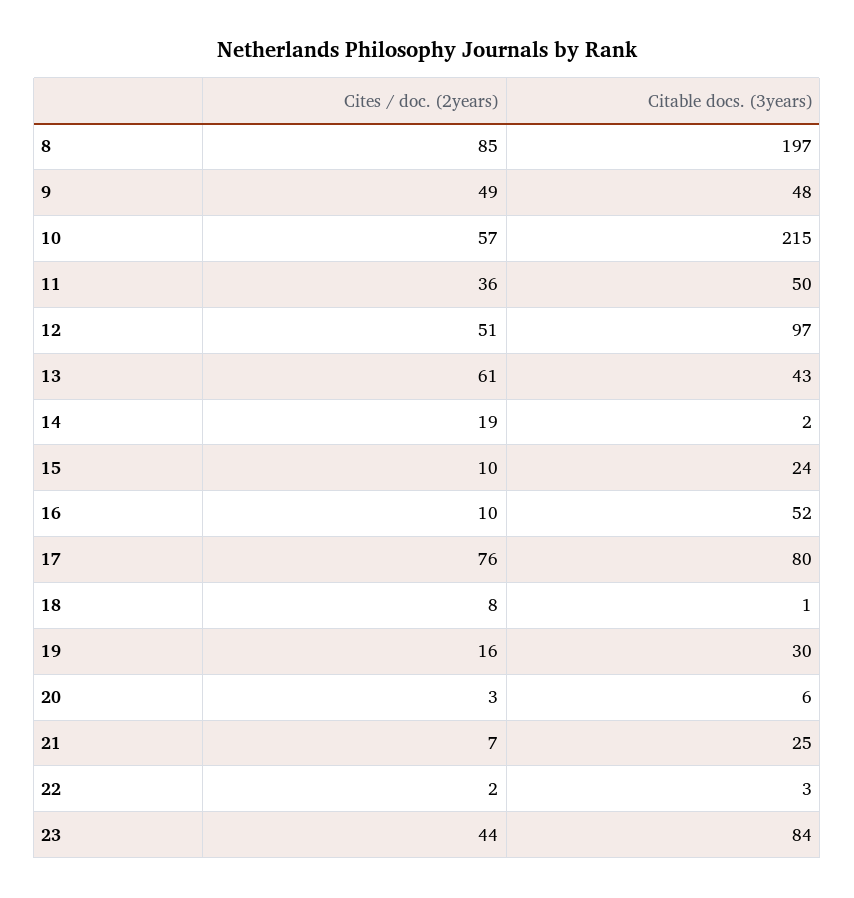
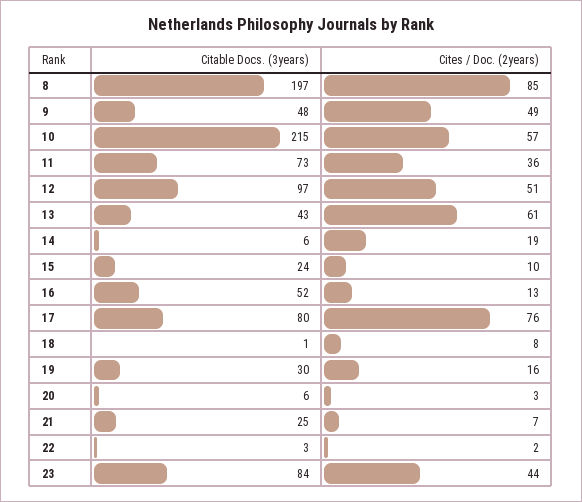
  {
    "Cites / doc. (2years)": {
      "8": 85,
      "9": 49,
      "10": 57,
      "11": 36,
      "12": 51,
      "13": 61,
      "14": 19,
      "15": 10,
-     "16": 10,
+     "16": 13,
      "17": 76,
      "18": 8,
      "19": 16,
      "20": 3,
      "21": 7,
      "22": 2,
      "23": 44
    },
    "Citable docs. (3years)": {
      "8": 197,
      "9": 48,
      "10": 215,
-     "11": 50,
+     "11": 73,
      "12": 97,
      "13": 43,
-     "14": 2,
+     "14": 6,
      "15": 24,
      "16": 52,
      "17": 80,
      "18": 1,
      "19": 30,
      "20": 6,
      "21": 25,
      "22": 3,
      "23": 84
    }
  }

